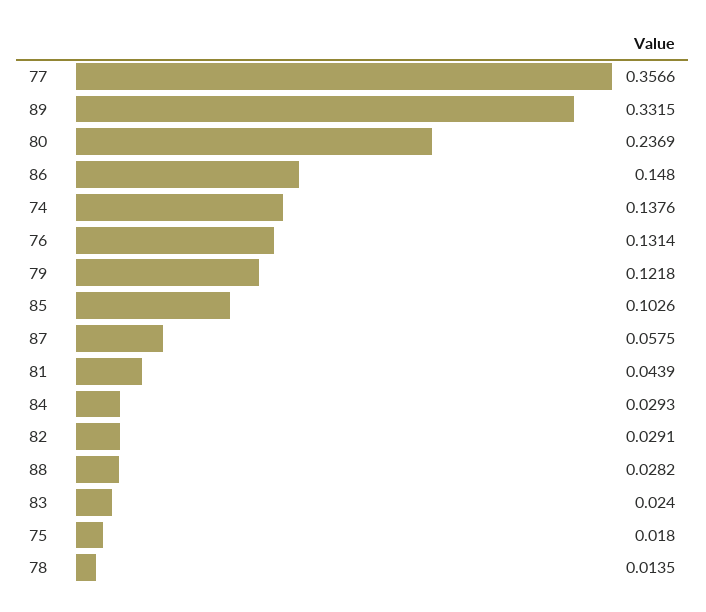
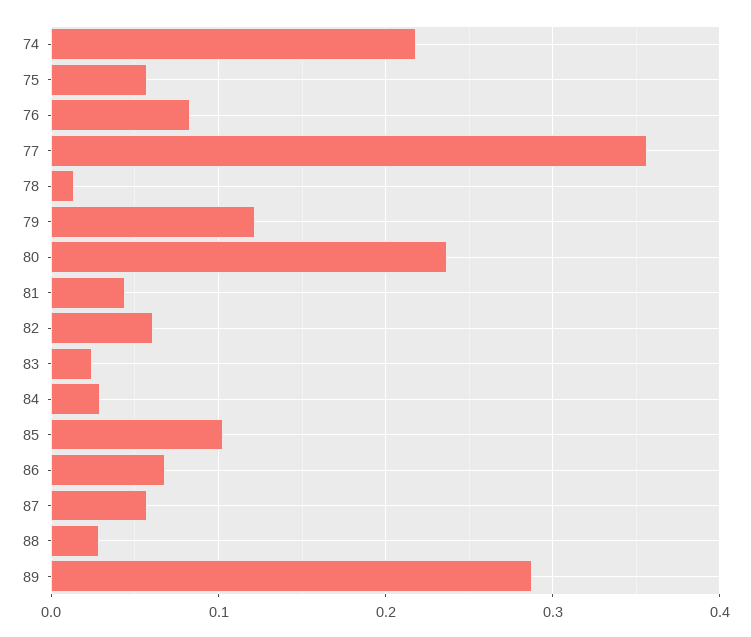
  {
    "77": 0.3566,
-   "89": 0.3315,
+   "89": 0.29,
    "80": 0.2369,
-   "86": 0.148,
+   "86": 0.07,
-   "74": 0.1376,
+   "74": 0.22,
-   "76": 0.1314,
+   "76": 0.08,
    "79": 0.1218,
    "85": 0.1026,
    "87": 0.0575,
    "81": 0.0439,
    "84": 0.0293,
-   "82": 0.0291,
+   "82": 0.06,
    "88": 0.0282,
    "83": 0.024,
-   "75": 0.018,
+   "75": 0.06,
    "78": 0.0135
  }

